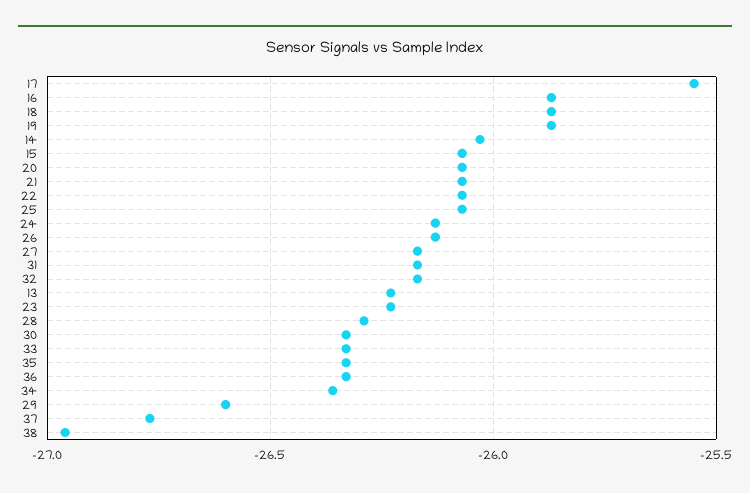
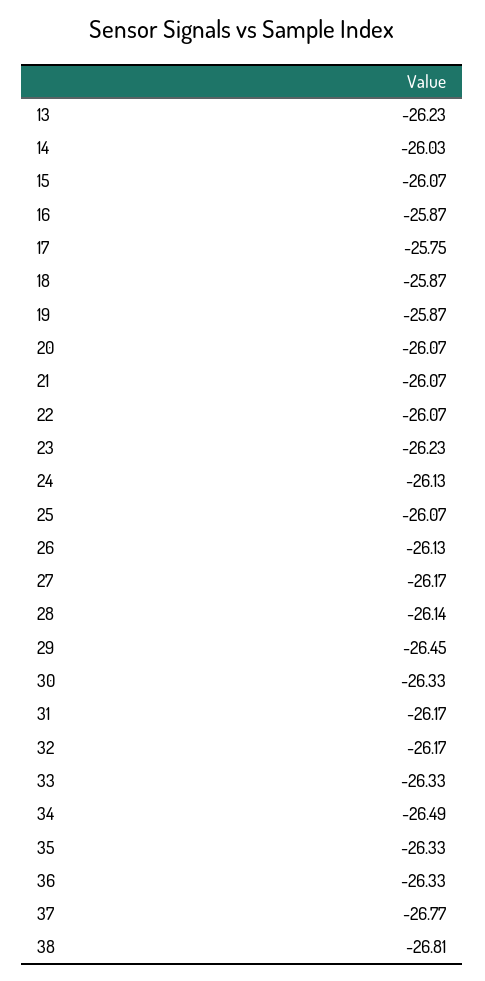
  {
-   "17": -25.55,
+   "17": -25.75,
    "16": -25.87,
    "18": -25.87,
    "19": -25.87,
    "14": -26.03,
    "15": -26.07,
    "20": -26.07,
    "21": -26.07,
    "22": -26.07,
    "25": -26.07,
    "24": -26.13,
    "26": -26.13,
    "27": -26.17,
    "31": -26.17,
    "32": -26.17,
    "13": -26.23,
    "23": -26.23,
-   "28": -26.3,
+   "28": -26.14,
    "30": -26.33,
    "33": -26.33,
    "35": -26.33,
    "36": -26.33,
-   "34": -26.35,
+   "34": -26.49,
-   "29": -26.6,
+   "29": -26.45,
    "37": -26.77,
-   "38": -26.95
+   "38": -26.81
  }

